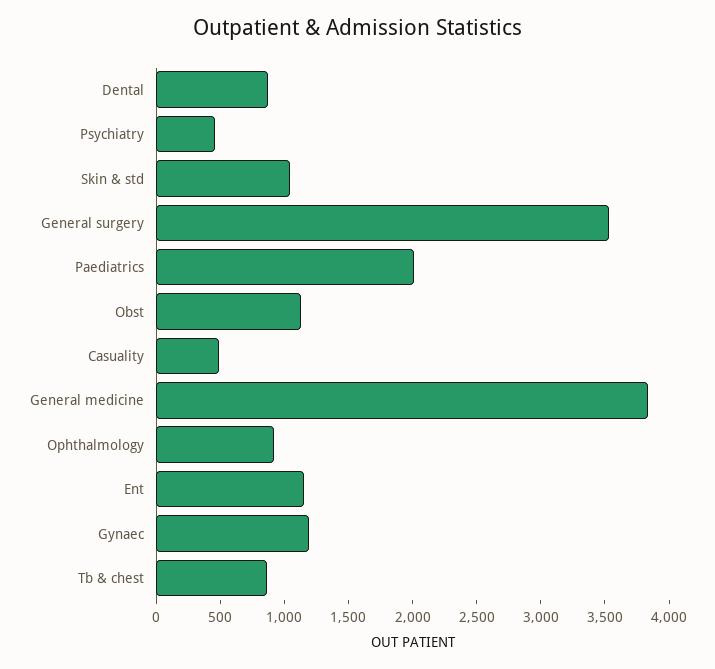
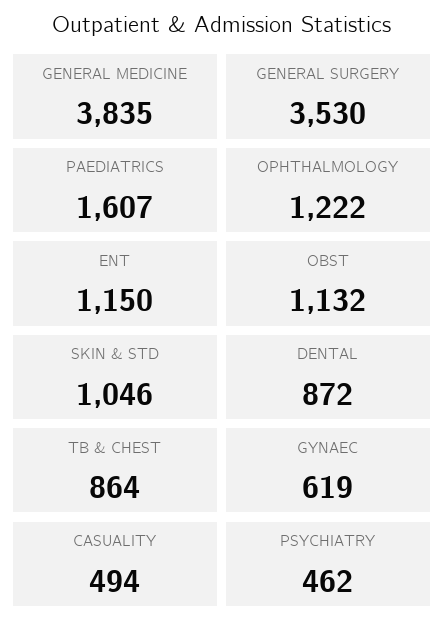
  {
    "Dental": 872,
    "Psychiatry": 462,
    "Skin & std": 1046,
    "General surgery": 3530,
-   "Paediatrics": 2000,
+   "Paediatrics": 1607,
    "Obst": 1132,
    "Casuality": 494,
    "General medicine": 3835,
-   "Ophthalmology": 900,
+   "Ophthalmology": 1222,
    "Ent": 1150,
-   "Gynaec": 1200,
+   "Gynaec": 619,
    "Tb & chest": 864
  }

